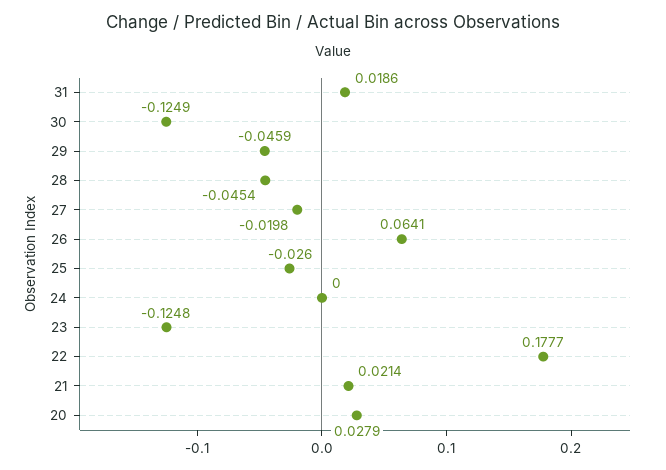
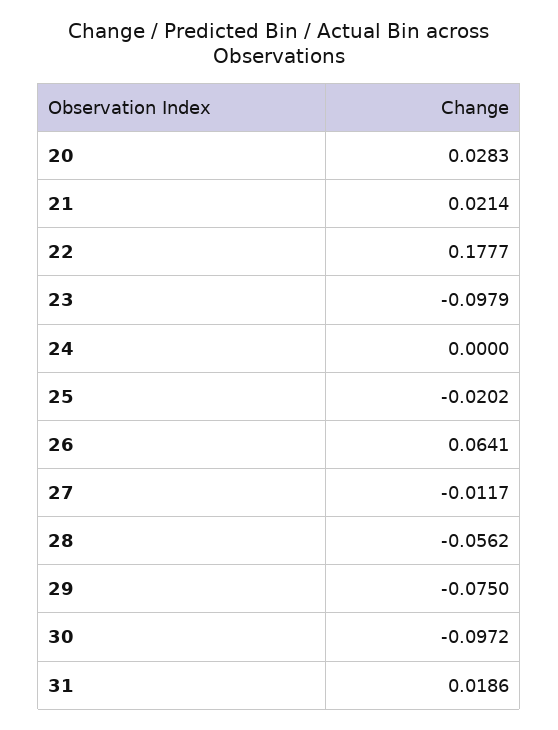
  {
    "31": 0.0186,
-   "30": -0.1249,
+   "30": -0.0972,
-   "29": -0.0459,
+   "29": -0.075,
-   "28": -0.0454,
+   "28": -0.0562,
-   "27": -0.0198,
+   "27": -0.0117,
    "26": 0.0641,
-   "25": -0.026,
+   "25": -0.0202,
    "24": 0,
-   "23": -0.1248,
+   "23": -0.0979,
    "22": 0.1777,
    "21": 0.0214,
-   "20": 0.0279
+   "20": 0.0283
  }

